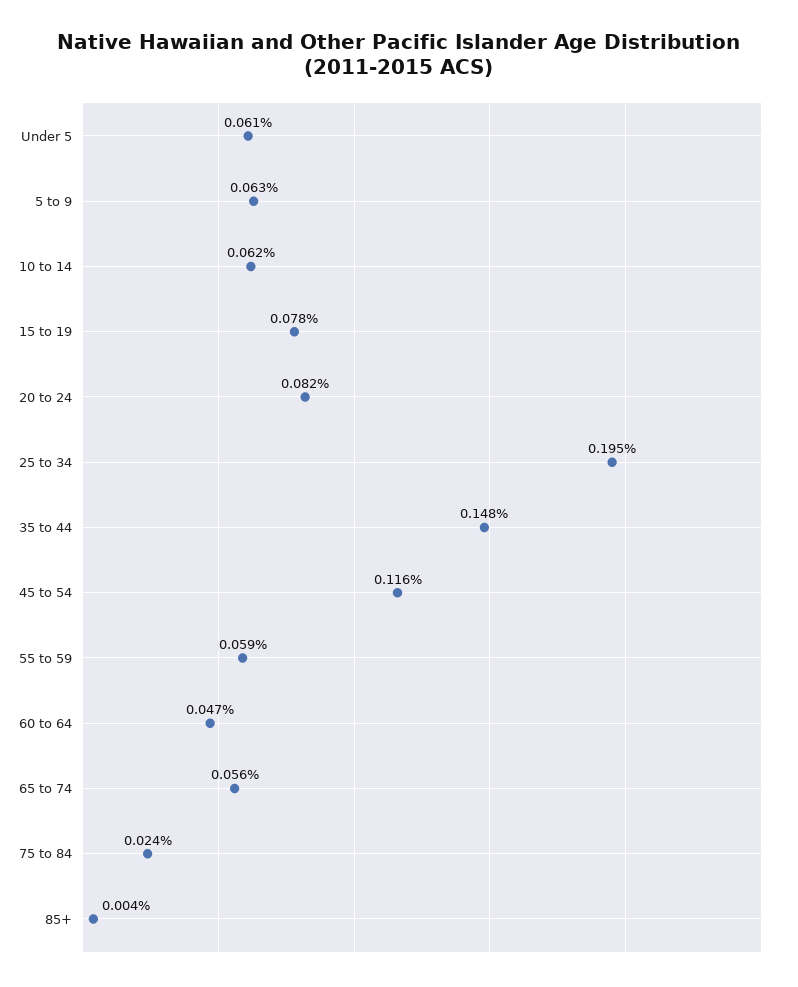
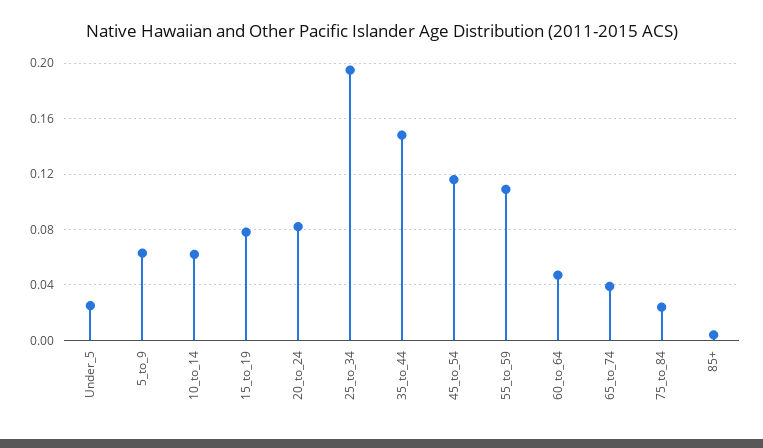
  {
-   "Under 5": 0.061,
+   "Under 5": 0.025,
    "5 to 9": 0.063,
    "10 to 14": 0.062,
    "15 to 19": 0.078,
    "20 to 24": 0.082,
    "25 to 34": 0.195,
    "35 to 44": 0.148,
    "45 to 54": 0.116,
-   "55 to 59": 0.059,
+   "55 to 59": 0.11,
    "60 to 64": 0.047,
-   "65 to 74": 0.056,
+   "65 to 74": 0.04,
    "75 to 84": 0.024,
    "85+": 0.004
  }

